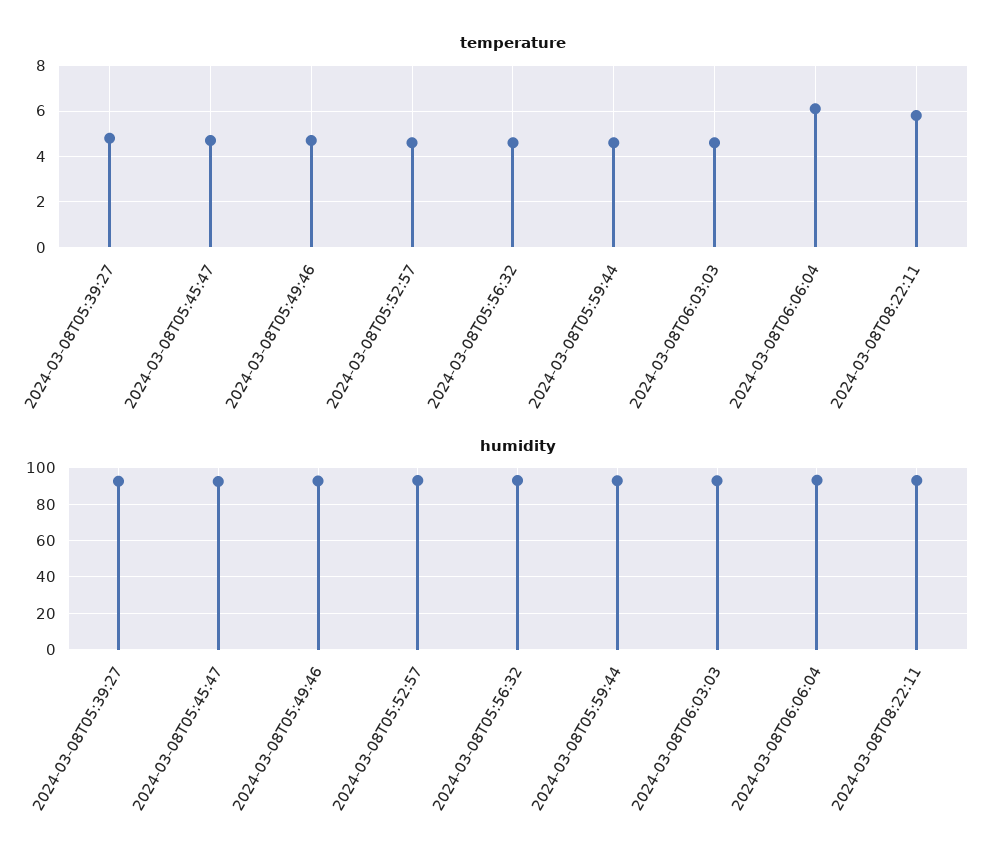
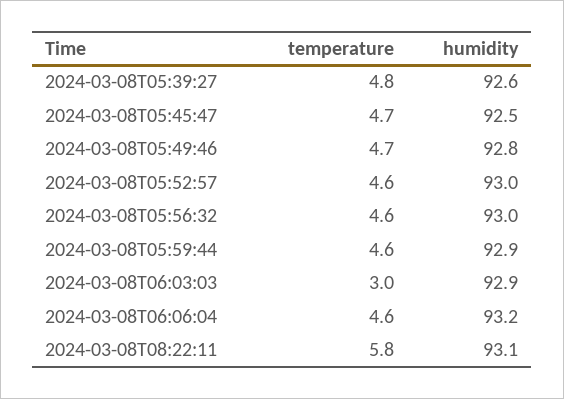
  {
    "temperature": {
      "2024-03-08T05:39:27": 4.8,
      "2024-03-08T05:45:47": 4.7,
      "2024-03-08T05:49:46": 4.7,
      "2024-03-08T05:52:57": 4.6,
      "2024-03-08T05:56:32": 4.6,
      "2024-03-08T05:59:44": 4.6,
-     "2024-03-08T06:03:03": 4.5,
+     "2024-03-08T06:03:03": 3,
-     "2024-03-08T06:06:04": 6,
+     "2024-03-08T06:06:04": 4.6,
      "2024-03-08T08:22:11": 5.8
    },
    "humidity": {
      "2024-03-08T05:39:27": 92.6,
      "2024-03-08T05:45:47": 92.5,
      "2024-03-08T05:49:46": 92.8,
      "2024-03-08T05:52:57": 93,
      "2024-03-08T05:56:32": 93,
      "2024-03-08T05:59:44": 92.9,
      "2024-03-08T06:03:03": 92.9,
      "2024-03-08T06:06:04": 93.2,
      "2024-03-08T08:22:11": 93.1
    }
  }

